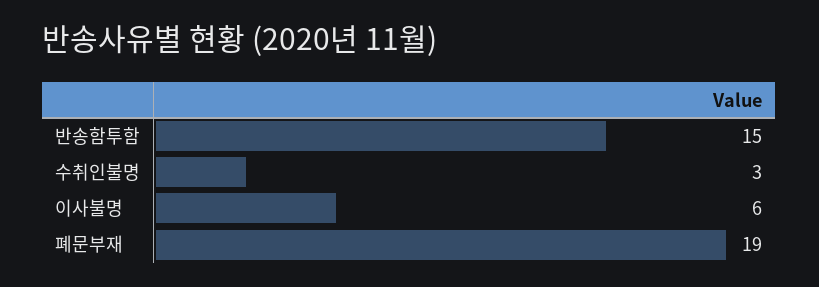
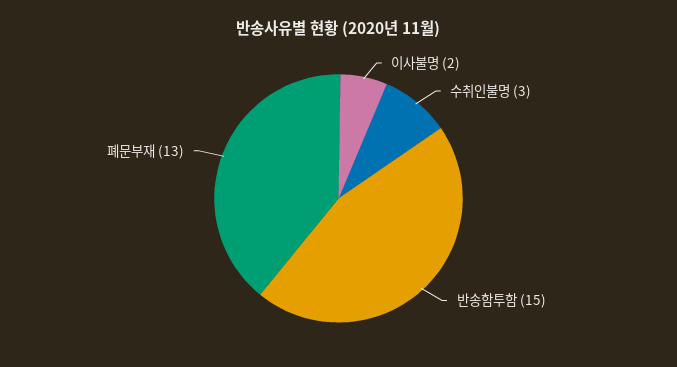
  {
    "반송함투함": 15,
    "수취인불명": 3,
-   "이사불명": 6,
+   "이사불명": 2,
-   "폐문부재": 19
+   "폐문부재": 13
  }

